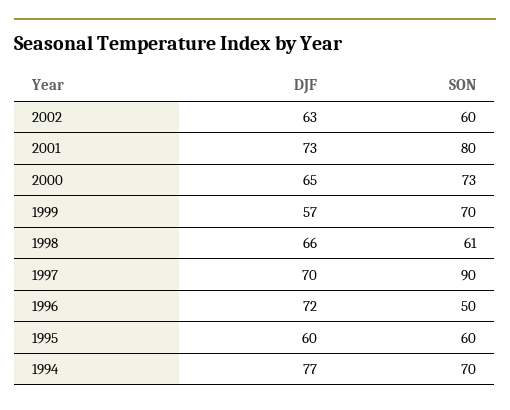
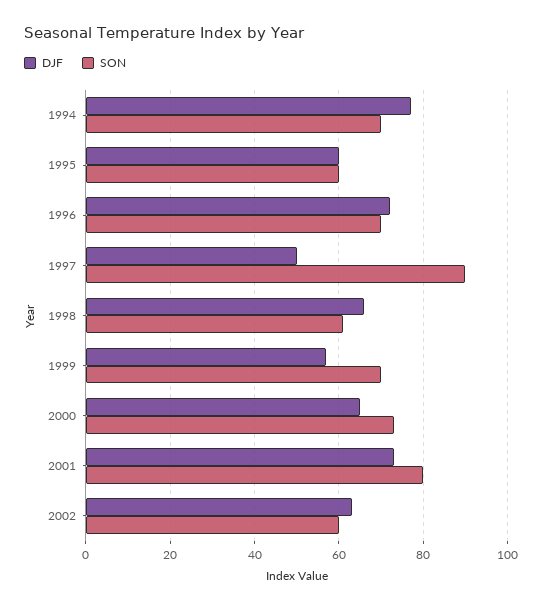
  {
    "DJF": {
      "2002": 63,
      "2001": 73,
      "2000": 65,
      "1999": 57,
      "1998": 66,
-     "1997": 70,
+     "1997": 50,
      "1996": 72,
      "1995": 60,
      "1994": 77
    },
    "SON": {
      "2002": 60,
      "2001": 80,
      "2000": 73,
      "1999": 70,
      "1998": 61,
      "1997": 90,
-     "1996": 50,
+     "1996": 70,
      "1995": 60,
      "1994": 70
    }
  }

